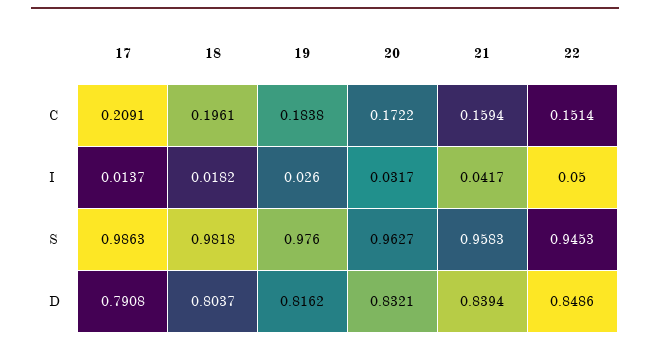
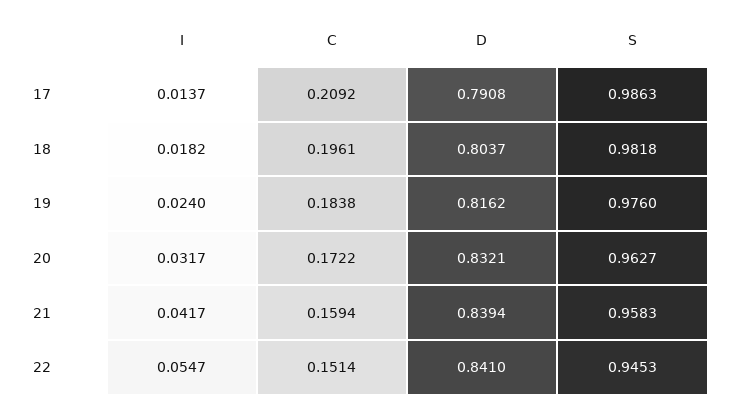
  {
    "17": {
-     "C": 0.2091,
+     "C": 0.2092,
      "I": 0.0137,
      "S": 0.9863,
      "D": 0.7908
    },
    "18": {
      "C": 0.1961,
      "I": 0.0182,
      "S": 0.9818,
      "D": 0.8037
    },
    "19": {
      "C": 0.1838,
-     "I": 0.026,
+     "I": 0.024,
      "S": 0.976,
      "D": 0.8162
    },
    "20": {
      "C": 0.1722,
      "I": 0.0317,
      "S": 0.9627,
      "D": 0.8321
    },
    "21": {
      "C": 0.1594,
      "I": 0.0417,
      "S": 0.9583,
      "D": 0.8394
    },
    "22": {
      "C": 0.1514,
-     "I": 0.05,
+     "I": 0.0547,
      "S": 0.9453,
-     "D": 0.8486
+     "D": 0.841
    }
  }

